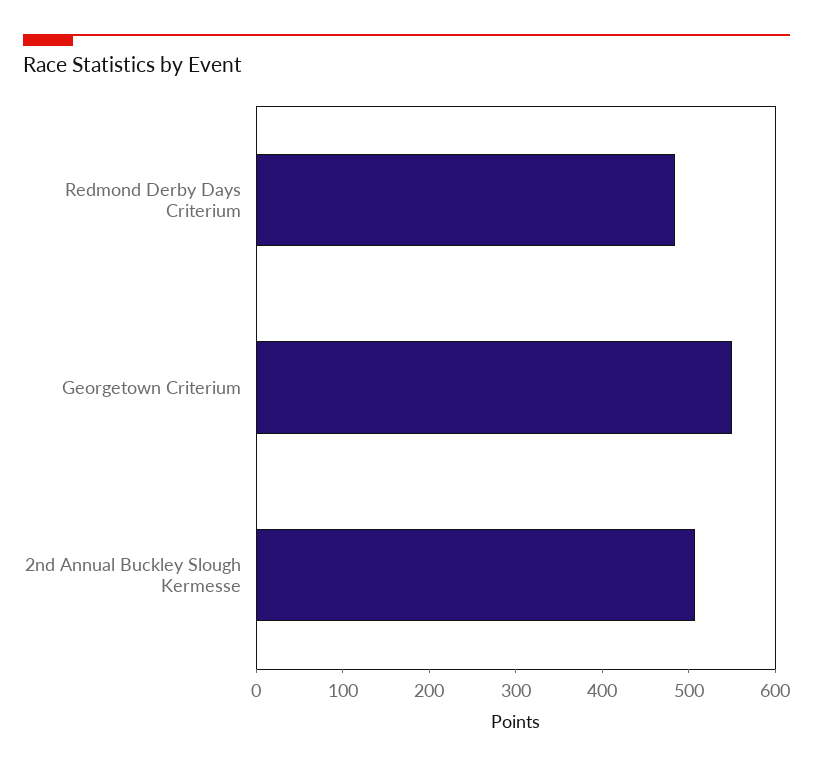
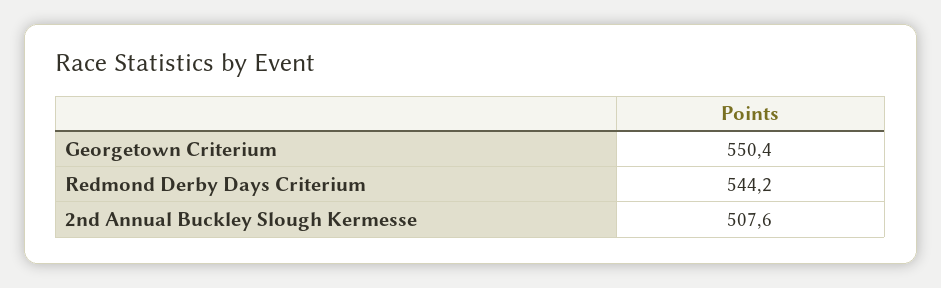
  {
-   "Redmond Derby Days Criterium": 480,
+   "Redmond Derby Days Criterium": 544.2,
    "Georgetown Criterium": 550.4,
    "2nd Annual Buckley Slough Kermesse": 507.6
  }

